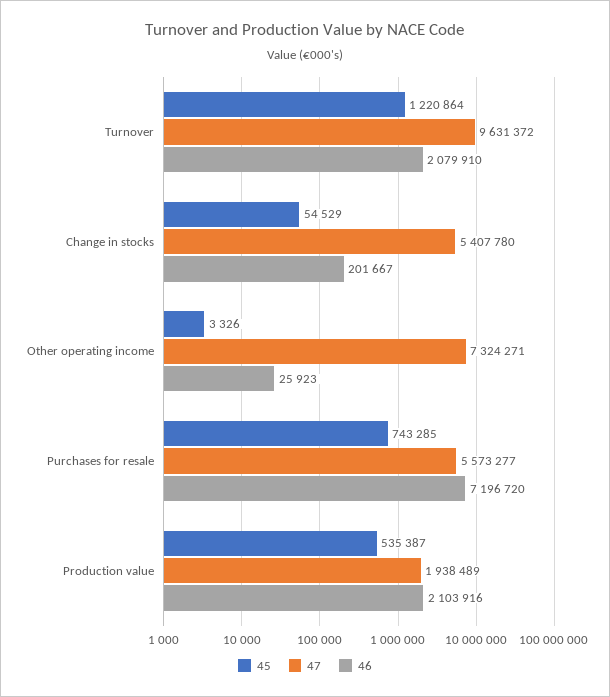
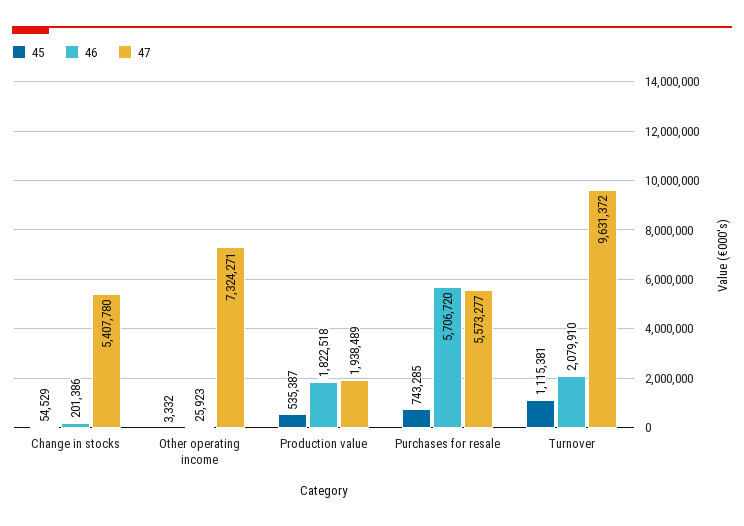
  {
    "45": {
-     "Turnover": 1220864,
+     "Turnover": 1115381,
      "Change in stocks": 54529,
-     "Other operating income": 3326,
+     "Other operating income": 3332,
      "Purchases for resale": 743285,
      "Production value": 535387
    },
    "47": {
      "Turnover": 9631372,
      "Change in stocks": 5407780,
      "Other operating income": 7324271,
      "Purchases for resale": 5573277,
      "Production value": 1938489
    },
    "46": {
      "Turnover": 2079910,
-     "Change in stocks": 201667,
+     "Change in stocks": 201386,
      "Other operating income": 25923,
-     "Purchases for resale": 7196720,
+     "Purchases for resale": 5706720,
-     "Production value": 2103916
+     "Production value": 1822518
    }
  }

